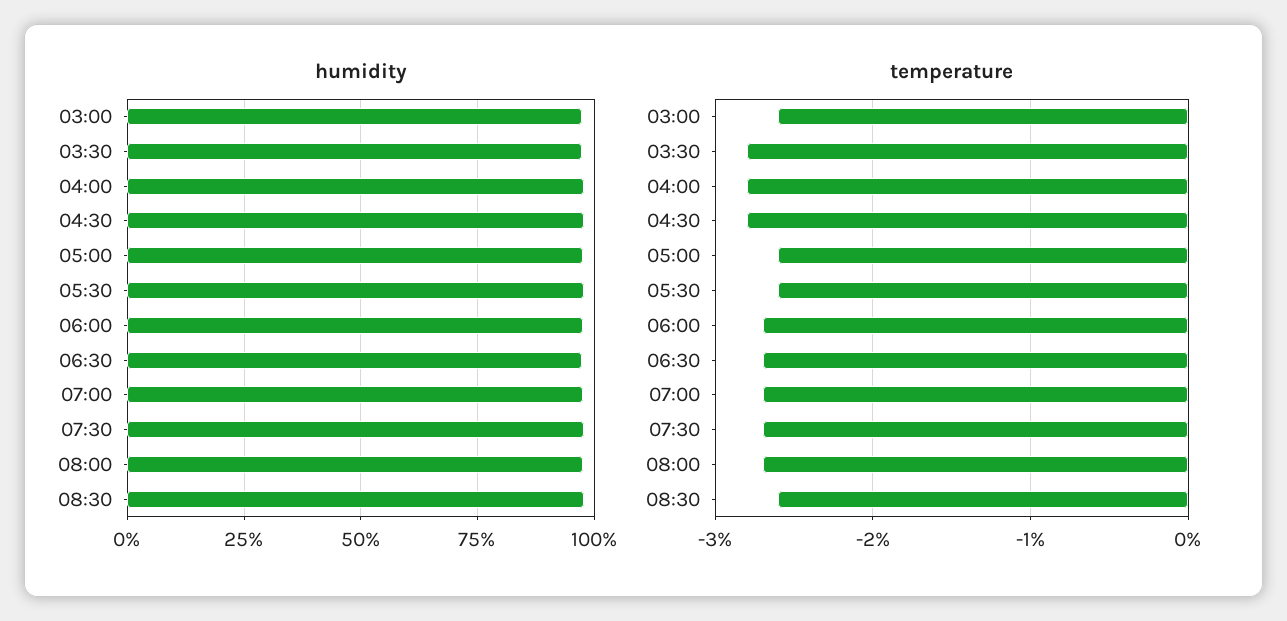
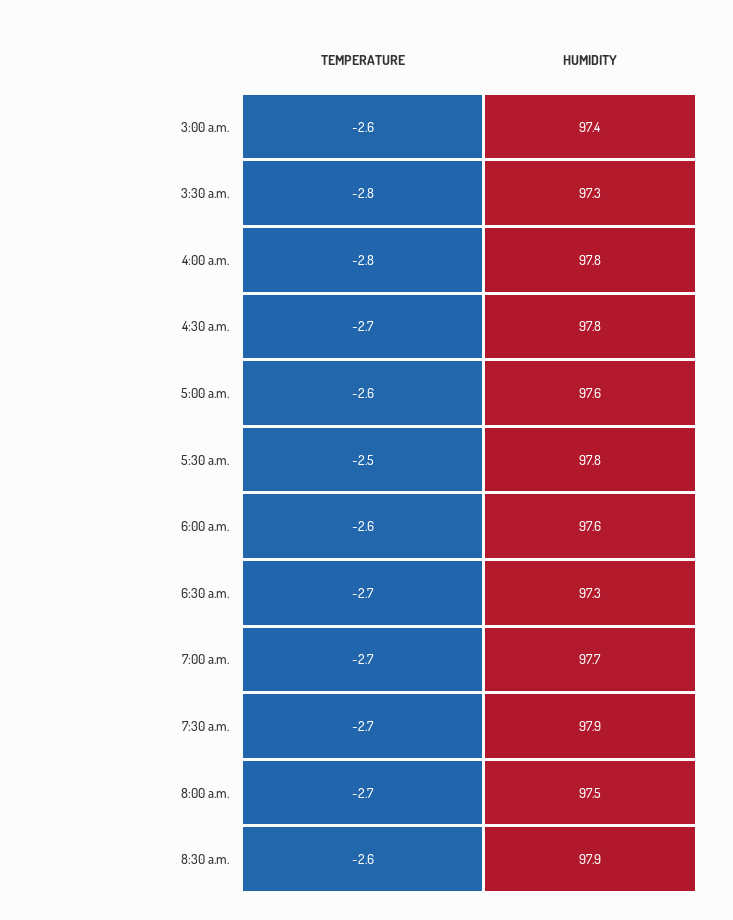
  {
    "humidity": {
      "03:00": 97.4,
      "03:30": 97.3,
      "04:00": 97.8,
      "04:30": 97.8,
      "05:00": 97.6,
      "05:30": 97.8,
      "06:00": 97.6,
      "06:30": 97.3,
      "07:00": 97.7,
      "07:30": 97.9,
      "08:00": 97.5,
      "08:30": 97.9
    },
    "temperature": {
      "03:00": -2.6,
      "03:30": -2.8,
      "04:00": -2.8,
-     "04:30": -2.8,
+     "04:30": -2.7,
      "05:00": -2.6,
-     "05:30": -2.6,
+     "05:30": -2.5,
-     "06:00": -2.7,
+     "06:00": -2.6,
      "06:30": -2.7,
      "07:00": -2.7,
      "07:30": -2.7,
      "08:00": -2.7,
      "08:30": -2.6
    }
  }

